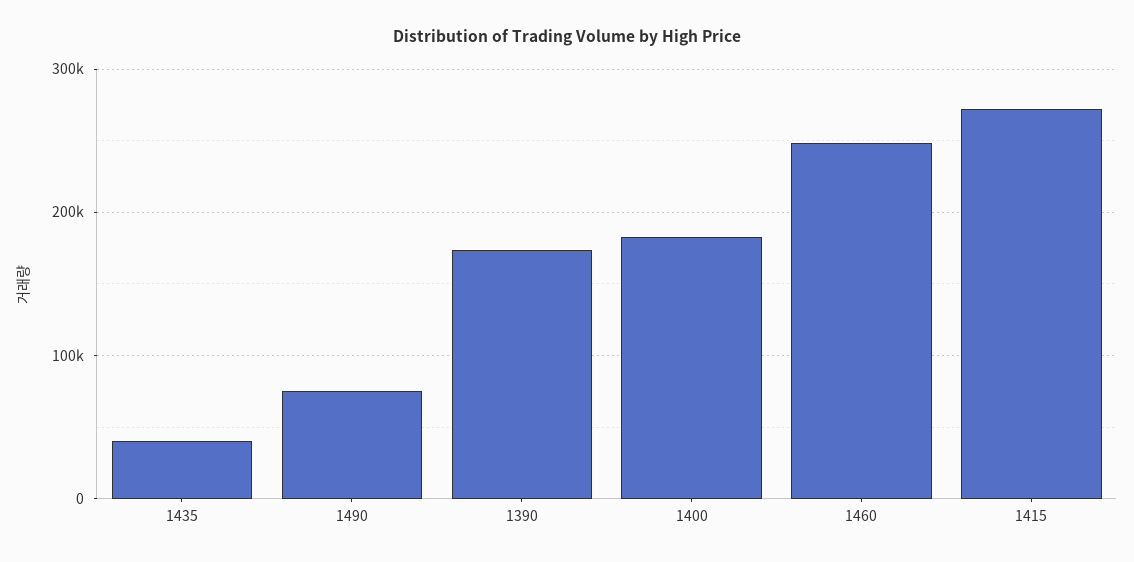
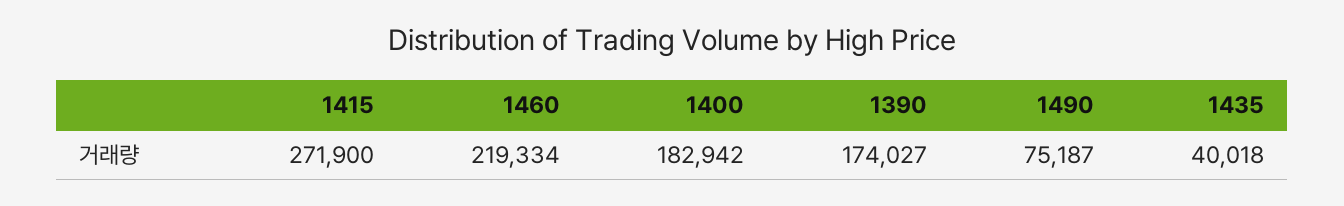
  {
    "1435": 40018,
    "1490": 75187,
    "1390": 174027,
    "1400": 182942,
-   "1460": 250000,
+   "1460": 219334,
    "1415": 271900
  }

